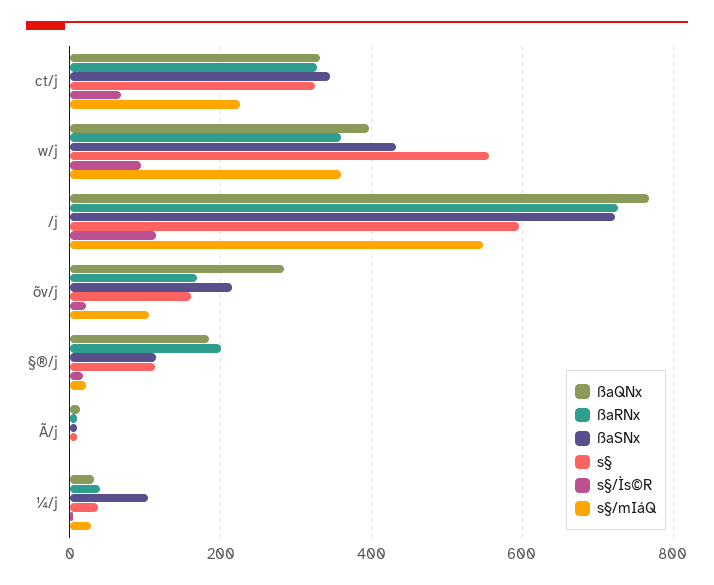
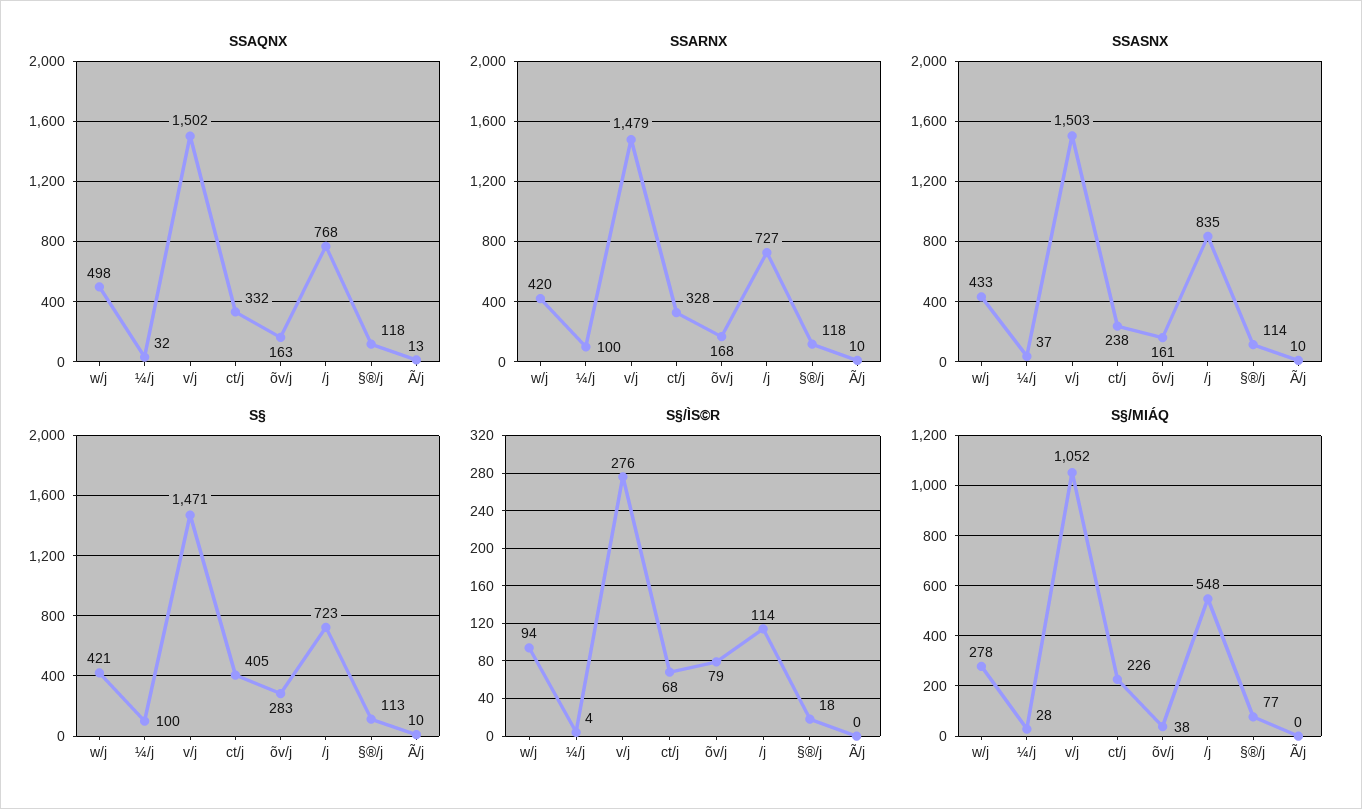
  {
    "ßaQNx": {
      "ct/j": 332,
-     "w/j": 400,
+     "w/j": 498,
      "/j": 768,
-     "õv/j": 280,
+     "õv/j": 163,
-     "§®/j": 180,
+     "§®/j": 118,
      "Ã/j": 13,
-     "¼/j": 32
+     "¼/j": 32,
+     "v/j": 1502
    },
    "ßaRNx": {
      "ct/j": 328,
-     "w/j": 360,
+     "w/j": 420,
      "/j": 727,
      "õv/j": 168,
-     "§®/j": 200,
+     "§®/j": 118,
      "Ã/j": 10,
-     "¼/j": 40
+     "¼/j": 100,
+     "v/j": 1479
    },
    "ßaSNx": {
-     "ct/j": 340,
+     "ct/j": 238,
      "w/j": 433,
-     "/j": 720,
+     "/j": 835,
-     "õv/j": 220,
+     "õv/j": 161,
      "§®/j": 114,
      "Ã/j": 10,
-     "¼/j": 100
+     "¼/j": 37,
+     "v/j": 1503
    },
    "s§": {
-     "ct/j": 320,
+     "ct/j": 405,
-     "w/j": 560,
+     "w/j": 421,
-     "/j": 600,
+     "/j": 723,
-     "õv/j": 160,
+     "õv/j": 283,
      "§®/j": 113,
      "Ã/j": 10,
-     "¼/j": 40
+     "¼/j": 100,
+     "v/j": 1471
    },
    "s§/Ìs©R": {
      "ct/j": 68,
      "w/j": 94,
      "/j": 114,
-     "õv/j": 20,
+     "õv/j": 79,
      "§®/j": 18,
      "Ã/j": 0,
-     "¼/j": 4
+     "¼/j": 4,
+     "v/j": 276
    },
    "s§/mIáQ": {
      "ct/j": 226,
-     "w/j": 360,
+     "w/j": 278,
      "/j": 548,
-     "õv/j": 100,
+     "õv/j": 38,
-     "§®/j": 20,
+     "§®/j": 77,
      "Ã/j": 0,
-     "¼/j": 28
+     "¼/j": 28,
+     "v/j": 1052
    }
  }

